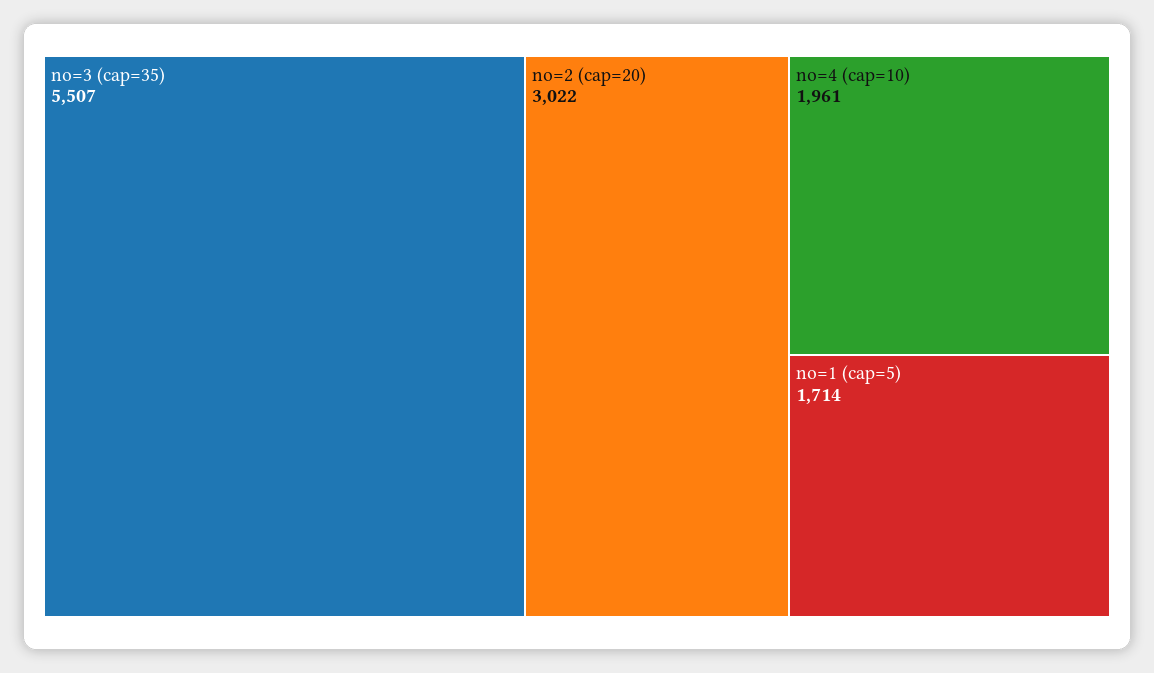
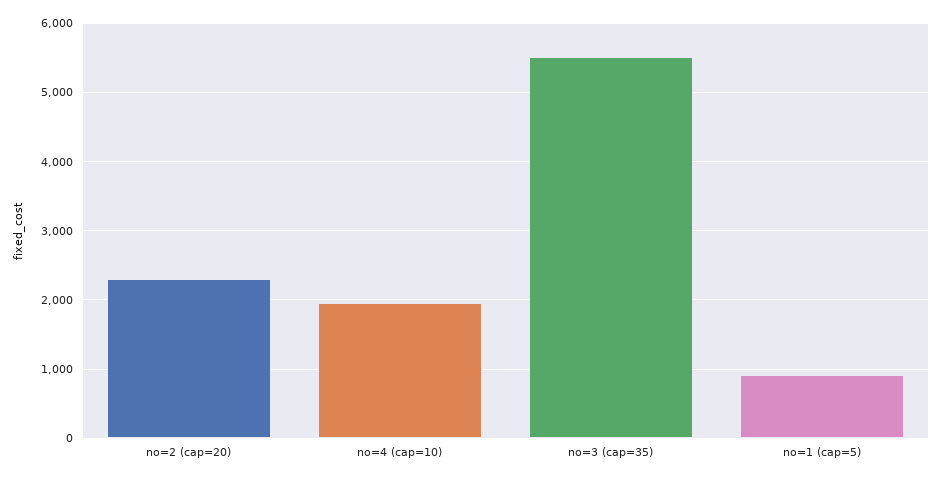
  {
    "no=3 (cap=35)": 5507,
-   "no=2 (cap=20)": 3022,
+   "no=2 (cap=20)": 2300,
    "no=4 (cap=10)": 1961,
-   "no=1 (cap=5)": 1714
+   "no=1 (cap=5)": 900
  }

